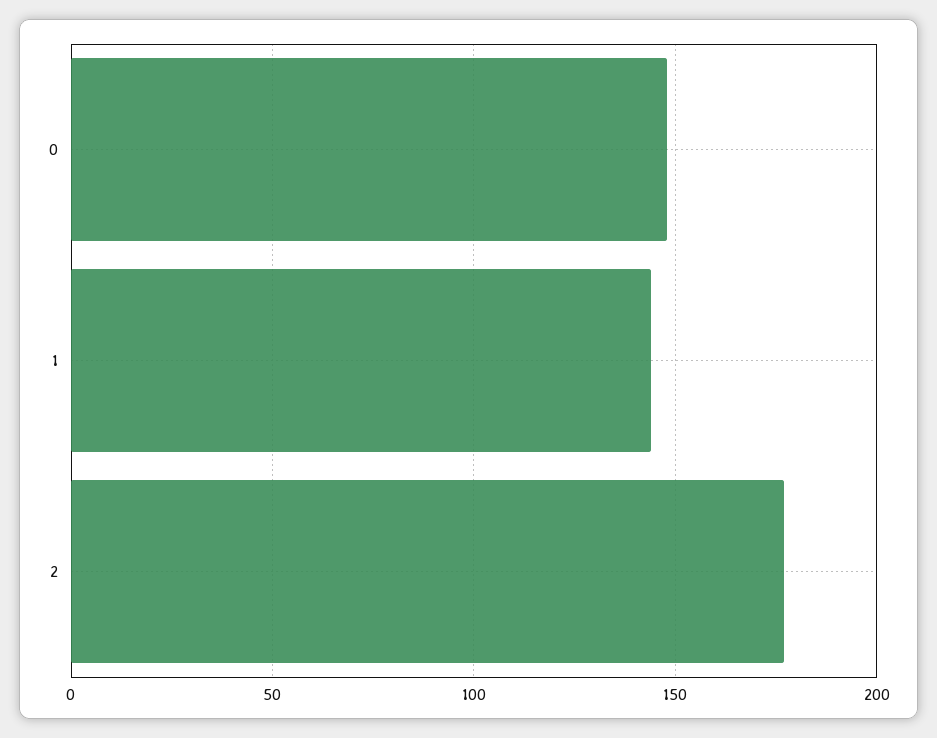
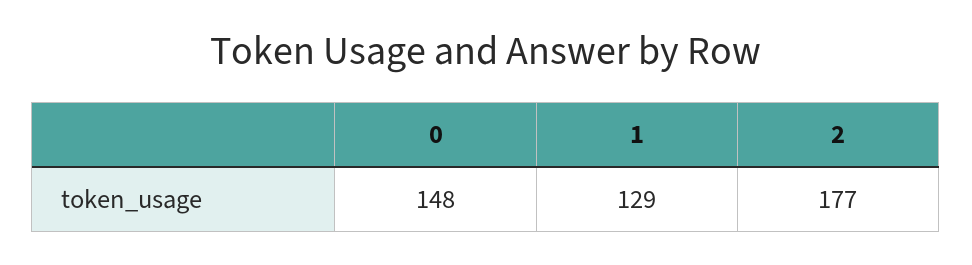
  {
    "0": 148,
-   "1": 145,
+   "1": 129,
    "2": 177
  }

